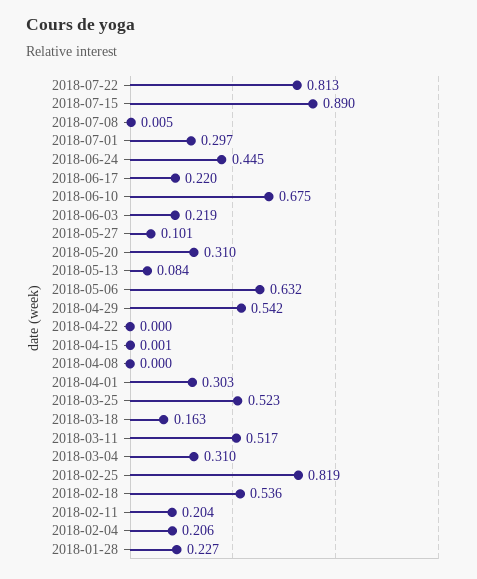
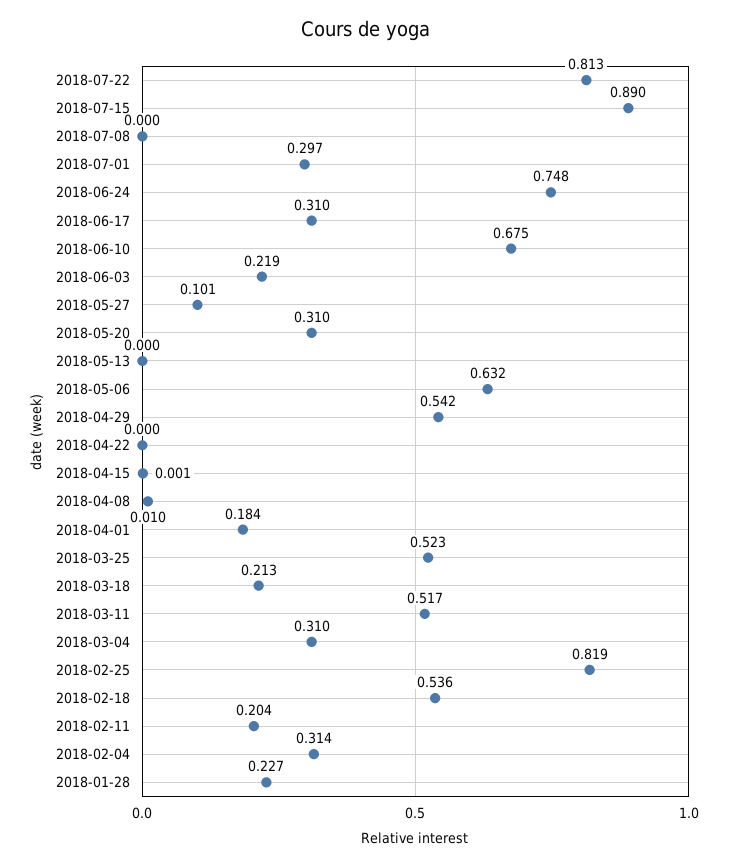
  {
    "2018-07-22": 0.813,
    "2018-07-15": 0.89,
-   "2018-07-08": 0.005,
+   "2018-07-08": 0,
    "2018-07-01": 0.297,
-   "2018-06-24": 0.445,
+   "2018-06-24": 0.748,
-   "2018-06-17": 0.22,
+   "2018-06-17": 0.31,
    "2018-06-10": 0.675,
    "2018-06-03": 0.219,
    "2018-05-27": 0.101,
    "2018-05-20": 0.31,
-   "2018-05-13": 0.084,
+   "2018-05-13": 0,
    "2018-05-06": 0.632,
    "2018-04-29": 0.542,
    "2018-04-22": 0,
    "2018-04-15": 0.001,
-   "2018-04-08": 0,
+   "2018-04-08": 0.01,
-   "2018-04-01": 0.303,
+   "2018-04-01": 0.184,
    "2018-03-25": 0.523,
-   "2018-03-18": 0.163,
+   "2018-03-18": 0.213,
    "2018-03-11": 0.517,
    "2018-03-04": 0.31,
    "2018-02-25": 0.819,
    "2018-02-18": 0.536,
    "2018-02-11": 0.204,
-   "2018-02-04": 0.206,
+   "2018-02-04": 0.314,
    "2018-01-28": 0.227
  }

